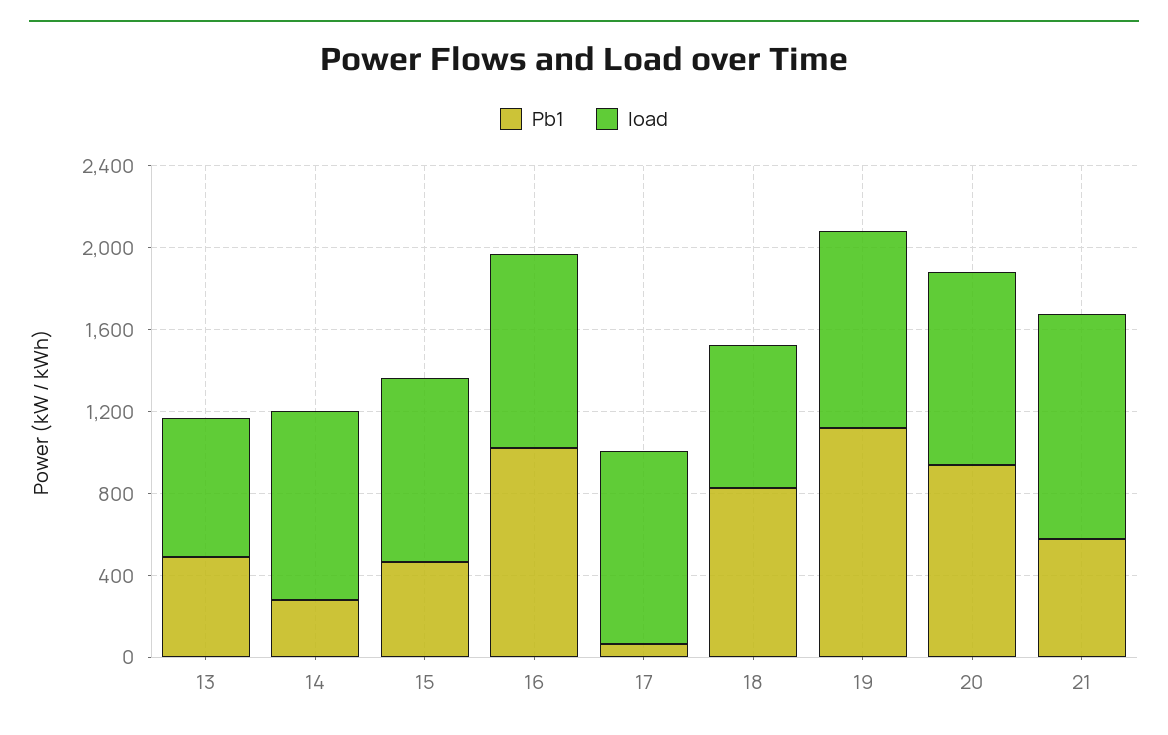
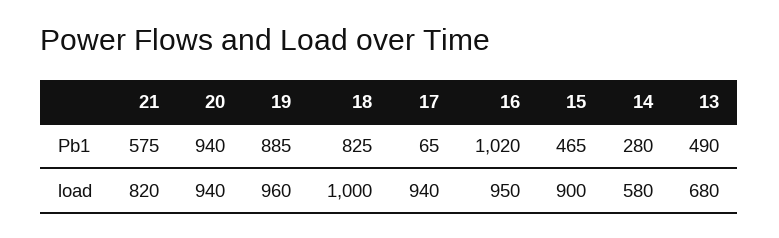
  {
    "Pb1": {
      "13": 490,
      "14": 280,
      "15": 465,
      "16": 1020,
      "17": 65,
      "18": 825,
-     "19": 1100,
+     "19": 885,
      "20": 940,
      "21": 575
    },
    "load": {
      "13": 680,
-     "14": 900,
+     "14": 580,
      "15": 900,
      "16": 950,
      "17": 940,
-     "18": 700,
+     "18": 1000,
      "19": 960,
      "20": 940,
-     "21": 1100
+     "21": 820
    }
  }

